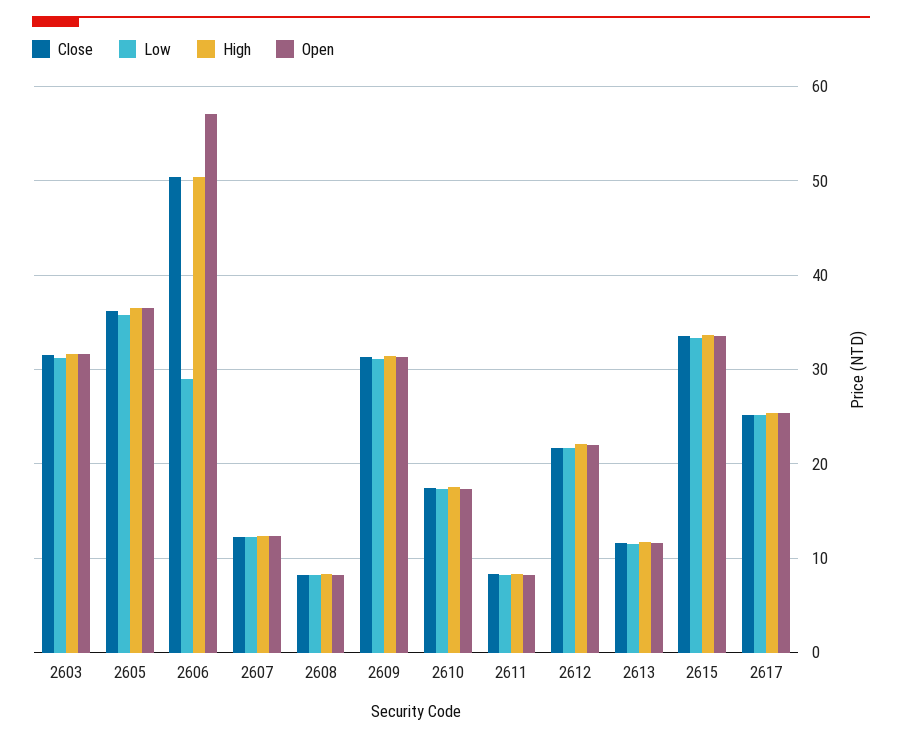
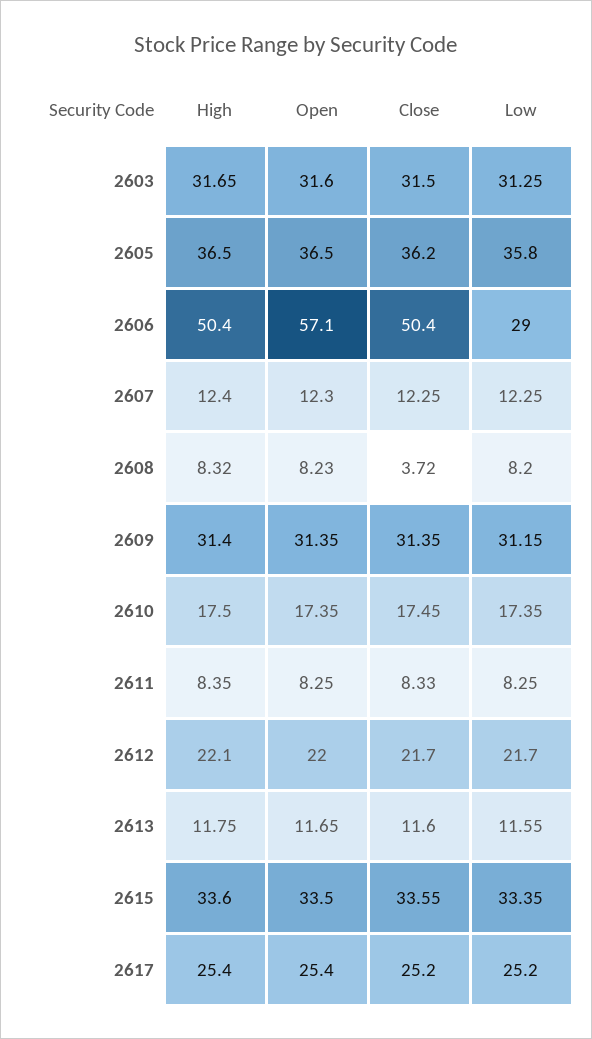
  {
    "Close": {
      "2603": 31.5,
      "2605": 36.2,
      "2606": 50.4,
      "2607": 12.25,
-     "2608": 8,
+     "2608": 3.72,
      "2609": 31.35,
      "2610": 17.45,
      "2611": 8.33,
      "2612": 21.7,
      "2613": 11.6,
      "2615": 33.55,
      "2617": 25.2
    },
    "Low": {
      "2603": 31.25,
      "2605": 35.8,
      "2606": 29,
      "2607": 12.25,
      "2608": 8.2,
      "2609": 31.15,
      "2610": 17.35,
      "2611": 8.25,
      "2612": 21.7,
      "2613": 11.55,
      "2615": 33.35,
      "2617": 25.2
    },
    "High": {
      "2603": 31.65,
      "2605": 36.5,
      "2606": 50.4,
      "2607": 12.4,
      "2608": 8.32,
      "2609": 31.4,
      "2610": 17.5,
      "2611": 8.35,
      "2612": 22.1,
      "2613": 11.75,
      "2615": 33.6,
      "2617": 25.4
    },
    "Open": {
      "2603": 31.6,
      "2605": 36.5,
      "2606": 57.1,
      "2607": 12.3,
      "2608": 8.23,
      "2609": 31.35,
      "2610": 17.35,
      "2611": 8.25,
      "2612": 22,
      "2613": 11.65,
      "2615": 33.5,
      "2617": 25.4
    }
  }

